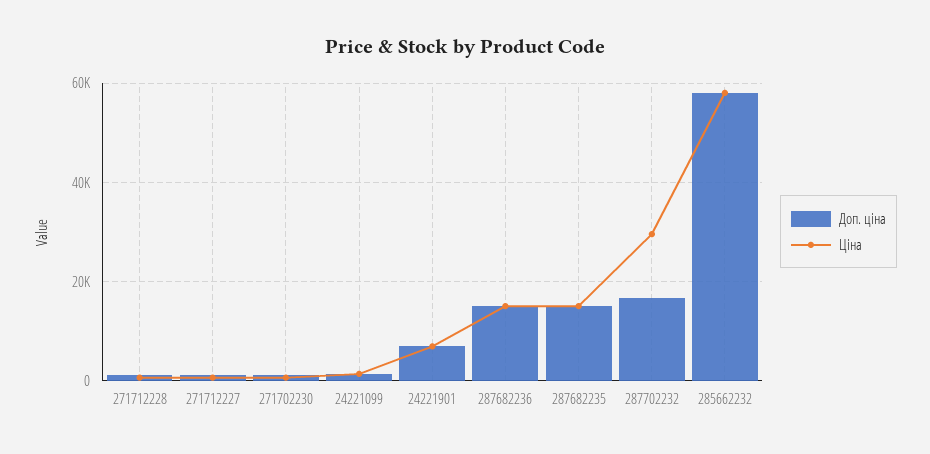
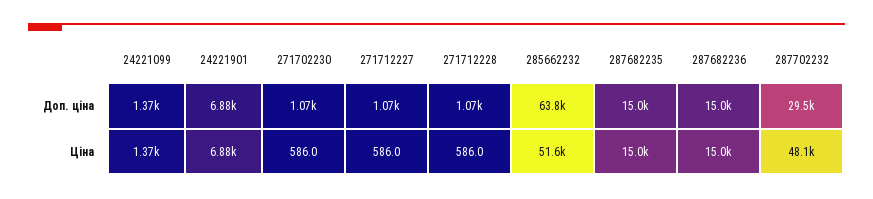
  {
    "Доп. ціна": {
      "271712228": 1070,
      "271712227": 1070,
      "271702230": 1070,
      "24221099": 1370,
      "24221901": 6880,
      "287682236": 15000,
      "287682235": 15000,
-     "287702232": 16000,
+     "287702232": 29500,
-     "285662232": 58000
+     "285662232": 63800
    },
    "Ціна": {
      "271712228": 586,
      "271712227": 586,
      "271702230": 586,
      "24221099": 1370,
      "24221901": 6880,
      "287682236": 15000,
      "287682235": 15000,
-     "287702232": 30000,
+     "287702232": 48100,
-     "285662232": 58000
+     "285662232": 51600
    }
  }

